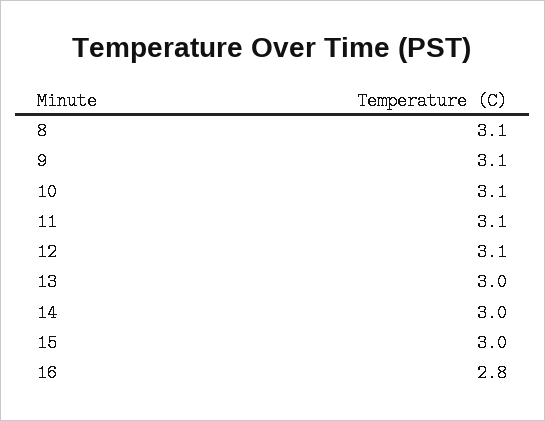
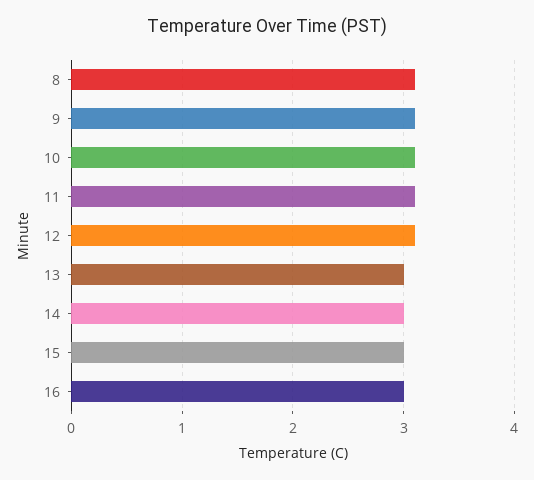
  {
    "8": 3.1,
    "9": 3.1,
    "10": 3.1,
    "11": 3.1,
    "12": 3.1,
    "13": 3,
    "14": 3,
    "15": 3,
-   "16": 2.8
+   "16": 3
  }

